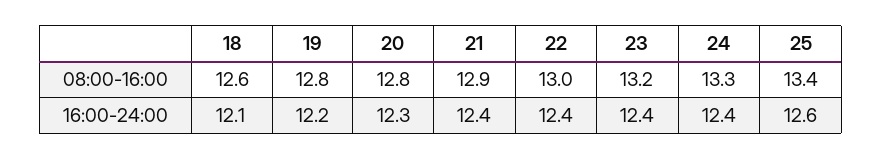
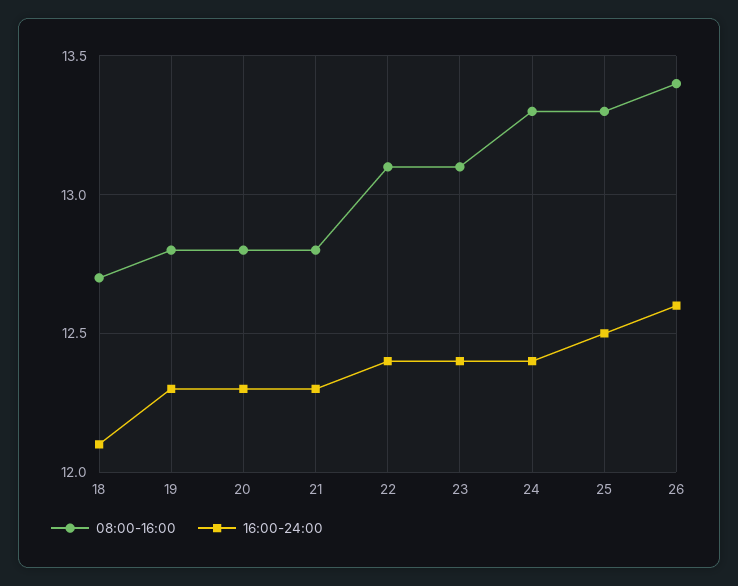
  {
    "08:00-16:00": {
-     "18": 12.6,
+     "18": 12.7,
      "19": 12.8,
      "20": 12.8,
-     "21": 12.9,
+     "21": 12.8,
-     "22": 13,
+     "22": 13.1,
-     "23": 13.2,
+     "23": 13.1,
      "24": 13.3,
-     "25": 13.4
+     "25": 13.3,
+     "26": 13.4
    },
    "16:00-24:00": {
      "18": 12.1,
-     "19": 12.2,
+     "19": 12.3,
      "20": 12.3,
-     "21": 12.4,
+     "21": 12.3,
      "22": 12.4,
      "23": 12.4,
      "24": 12.4,
-     "25": 12.6
+     "25": 12.5,
+     "26": 12.6
    }
  }

